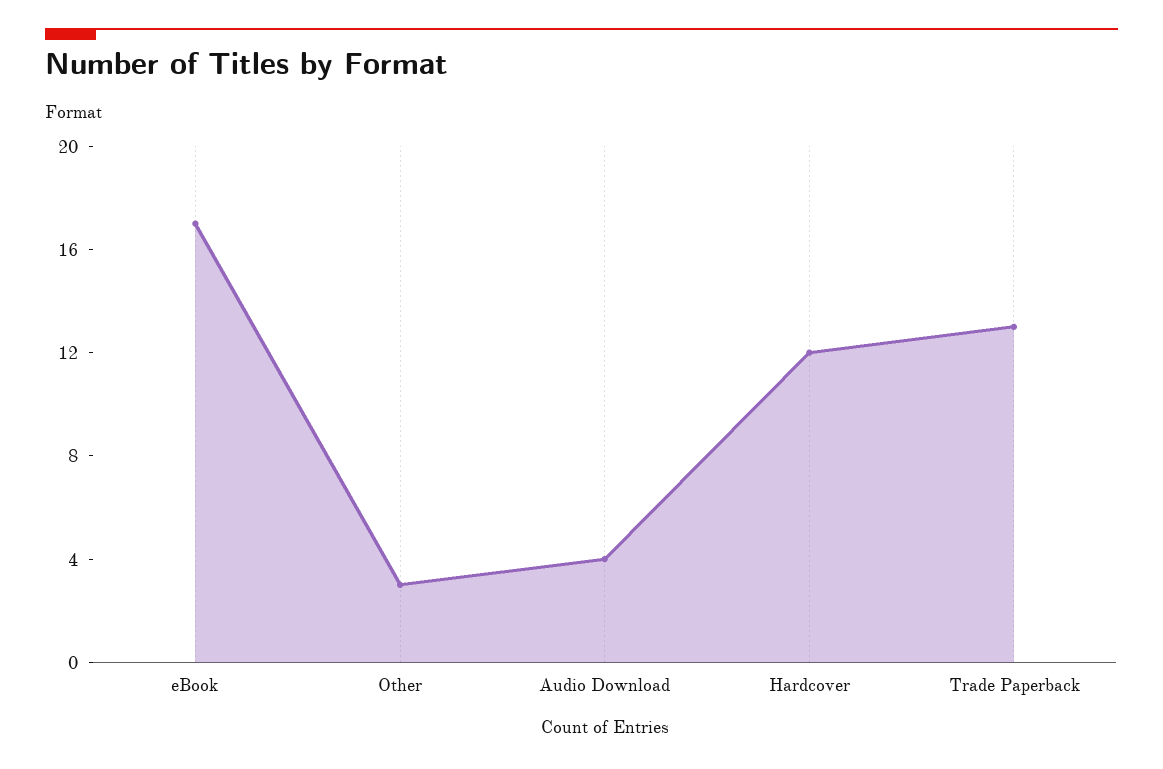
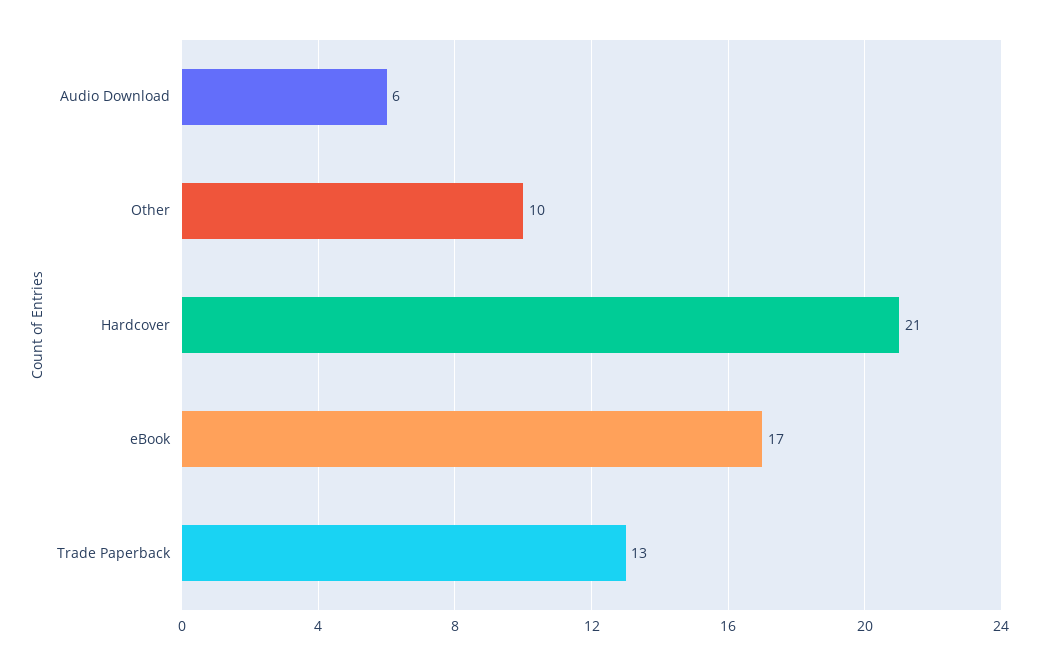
  {
    "eBook": 17,
-   "Other": 3,
+   "Other": 10,
-   "Audio Download": 4,
+   "Audio Download": 6,
-   "Hardcover": 12,
+   "Hardcover": 21,
    "Trade Paperback": 13
  }

